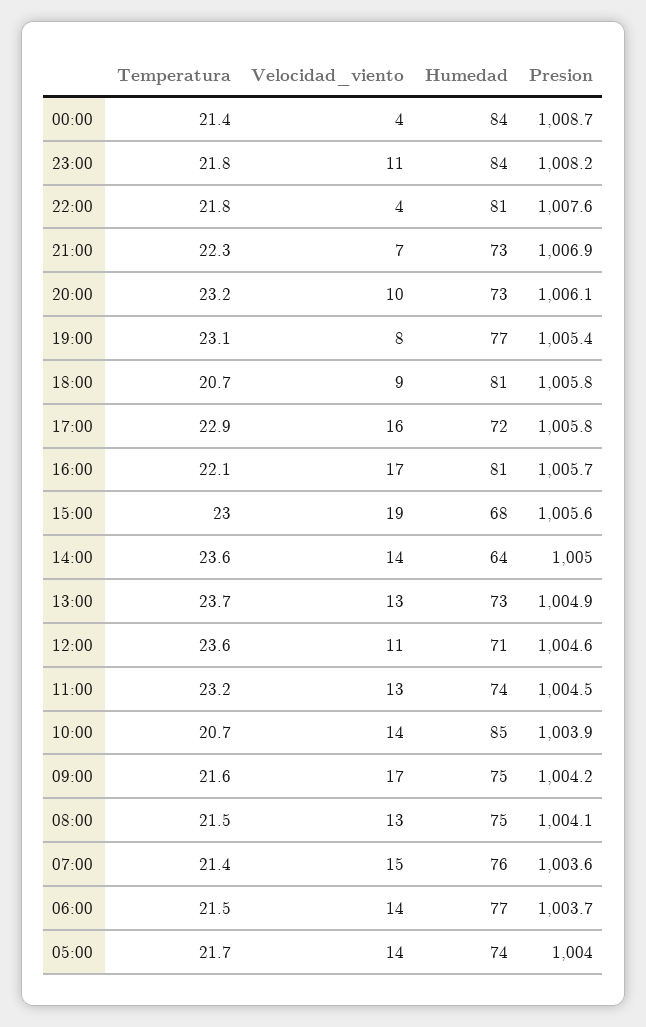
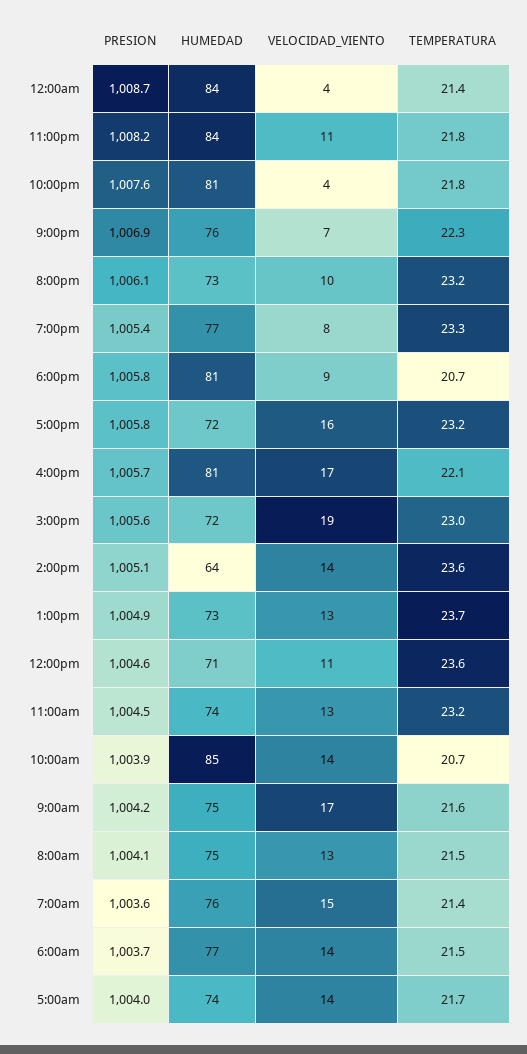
  {
    "Temperatura": {
      "00:00": 21.4,
      "23:00": 21.8,
      "22:00": 21.8,
      "21:00": 22.3,
      "20:00": 23.2,
-     "19:00": 23.1,
+     "19:00": 23.3,
      "18:00": 20.7,
-     "17:00": 22.9,
+     "17:00": 23.2,
      "16:00": 22.1,
      "15:00": 23,
      "14:00": 23.6,
      "13:00": 23.7,
      "12:00": 23.6,
      "11:00": 23.2,
      "10:00": 20.7,
      "09:00": 21.6,
      "08:00": 21.5,
      "07:00": 21.4,
      "06:00": 21.5,
      "05:00": 21.7
    },
    "Velocidad_viento": {
      "00:00": 4,
      "23:00": 11,
      "22:00": 4,
      "21:00": 7,
      "20:00": 10,
      "19:00": 8,
      "18:00": 9,
      "17:00": 16,
      "16:00": 17,
      "15:00": 19,
      "14:00": 14,
      "13:00": 13,
      "12:00": 11,
      "11:00": 13,
      "10:00": 14,
      "09:00": 17,
      "08:00": 13,
      "07:00": 15,
      "06:00": 14,
      "05:00": 14
    },
    "Humedad": {
      "00:00": 84,
      "23:00": 84,
      "22:00": 81,
-     "21:00": 73,
+     "21:00": 76,
      "20:00": 73,
      "19:00": 77,
      "18:00": 81,
      "17:00": 72,
      "16:00": 81,
-     "15:00": 68,
+     "15:00": 72,
      "14:00": 64,
      "13:00": 73,
      "12:00": 71,
      "11:00": 74,
      "10:00": 85,
      "09:00": 75,
      "08:00": 75,
      "07:00": 76,
      "06:00": 77,
      "05:00": 74
    },
    "Presion": {
      "00:00": 1008.7,
      "23:00": 1008.2,
      "22:00": 1007.6,
      "21:00": 1006.9,
      "20:00": 1006.1,
      "19:00": 1005.4,
      "18:00": 1005.8,
      "17:00": 1005.8,
      "16:00": 1005.7,
      "15:00": 1005.6,
-     "14:00": 1005,
+     "14:00": 1005.1,
      "13:00": 1004.9,
      "12:00": 1004.6,
      "11:00": 1004.5,
      "10:00": 1003.9,
      "09:00": 1004.2,
      "08:00": 1004.1,
      "07:00": 1003.6,
      "06:00": 1003.7,
      "05:00": 1004
    }
  }

